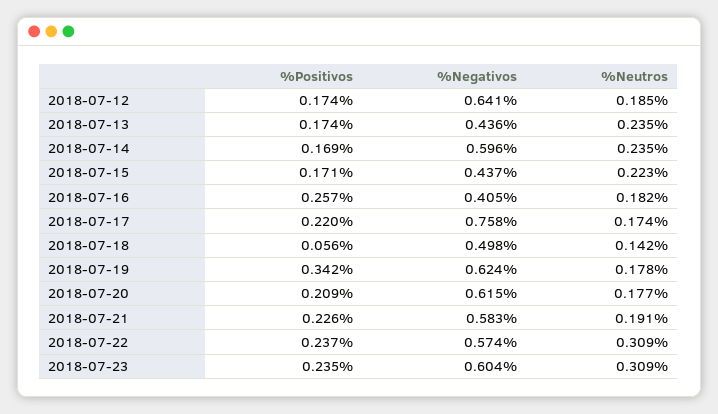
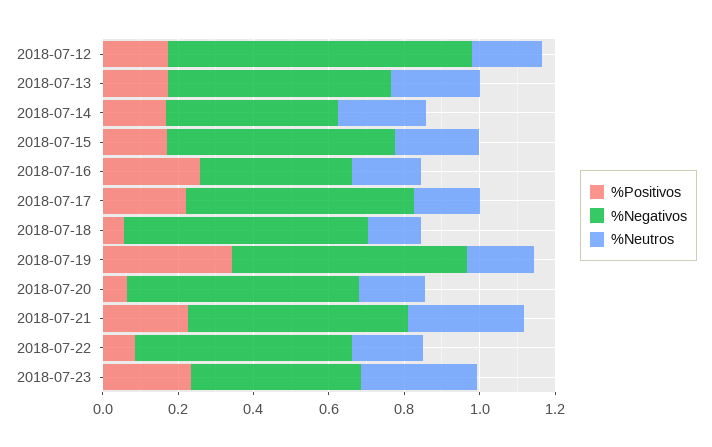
  {
    "%Positivos": {
      "2018-07-12": 0.174,
      "2018-07-13": 0.174,
      "2018-07-14": 0.169,
      "2018-07-15": 0.171,
      "2018-07-16": 0.257,
      "2018-07-17": 0.22,
      "2018-07-18": 0.056,
      "2018-07-19": 0.342,
-     "2018-07-20": 0.209,
+     "2018-07-20": 0.05,
      "2018-07-21": 0.226,
-     "2018-07-22": 0.237,
+     "2018-07-22": 0.1,
      "2018-07-23": 0.235
    },
    "%Negativos": {
-     "2018-07-12": 0.641,
+     "2018-07-12": 0.8,
-     "2018-07-13": 0.436,
+     "2018-07-13": 0.6,
-     "2018-07-14": 0.596,
+     "2018-07-14": 0.45,
-     "2018-07-15": 0.437,
+     "2018-07-15": 0.6,
      "2018-07-16": 0.405,
-     "2018-07-17": 0.758,
+     "2018-07-17": 0.6,
-     "2018-07-18": 0.498,
+     "2018-07-18": 0.65,
      "2018-07-19": 0.624,
      "2018-07-20": 0.615,
      "2018-07-21": 0.583,
      "2018-07-22": 0.574,
-     "2018-07-23": 0.604
+     "2018-07-23": 0.45
    },
    "%Neutros": {
      "2018-07-12": 0.185,
      "2018-07-13": 0.235,
      "2018-07-14": 0.235,
      "2018-07-15": 0.223,
      "2018-07-16": 0.182,
      "2018-07-17": 0.174,
      "2018-07-18": 0.142,
      "2018-07-19": 0.178,
      "2018-07-20": 0.177,
-     "2018-07-21": 0.191,
+     "2018-07-21": 0.3,
-     "2018-07-22": 0.309,
+     "2018-07-22": 0.2,
      "2018-07-23": 0.309
    }
  }

